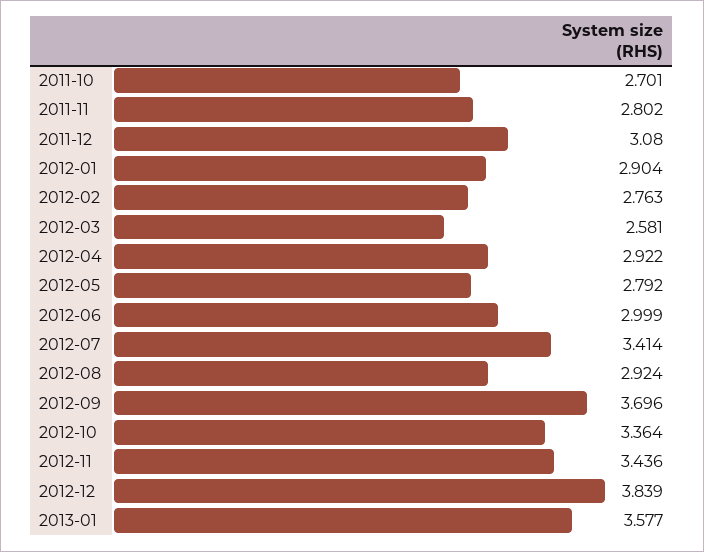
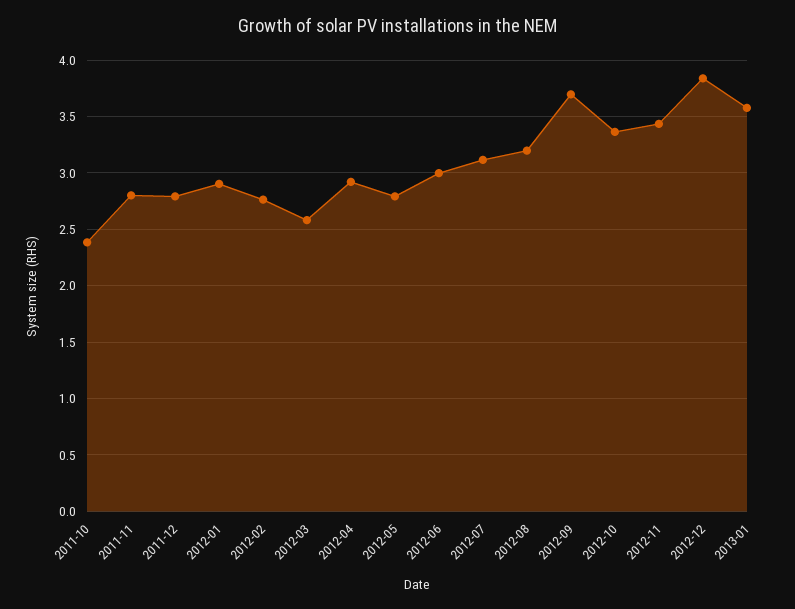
  {
-   "2011-10": 2.701,
+   "2011-10": 2.4,
    "2011-11": 2.802,
-   "2011-12": 3.08,
+   "2011-12": 2.8,
    "2012-01": 2.904,
    "2012-02": 2.763,
    "2012-03": 2.581,
    "2012-04": 2.922,
    "2012-05": 2.792,
    "2012-06": 2.999,
-   "2012-07": 3.414,
+   "2012-07": 3.1,
-   "2012-08": 2.924,
+   "2012-08": 3.2,
    "2012-09": 3.696,
    "2012-10": 3.364,
    "2012-11": 3.436,
    "2012-12": 3.839,
    "2013-01": 3.577
  }

